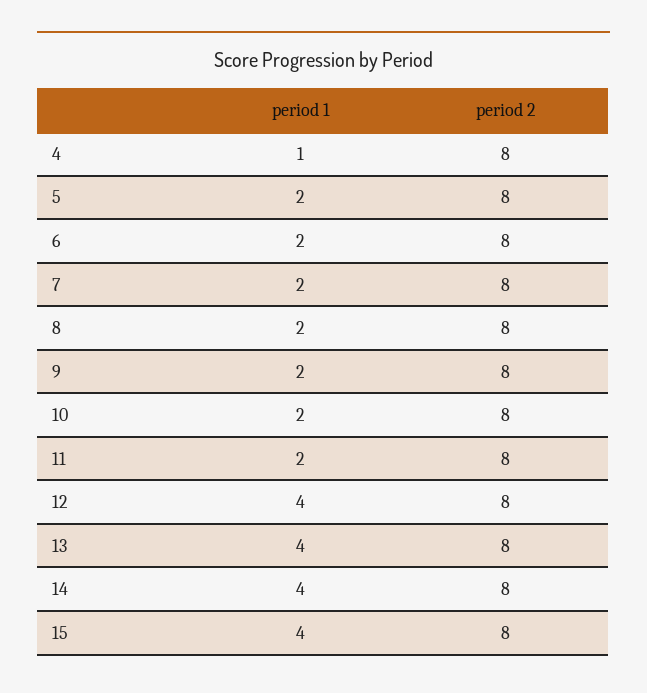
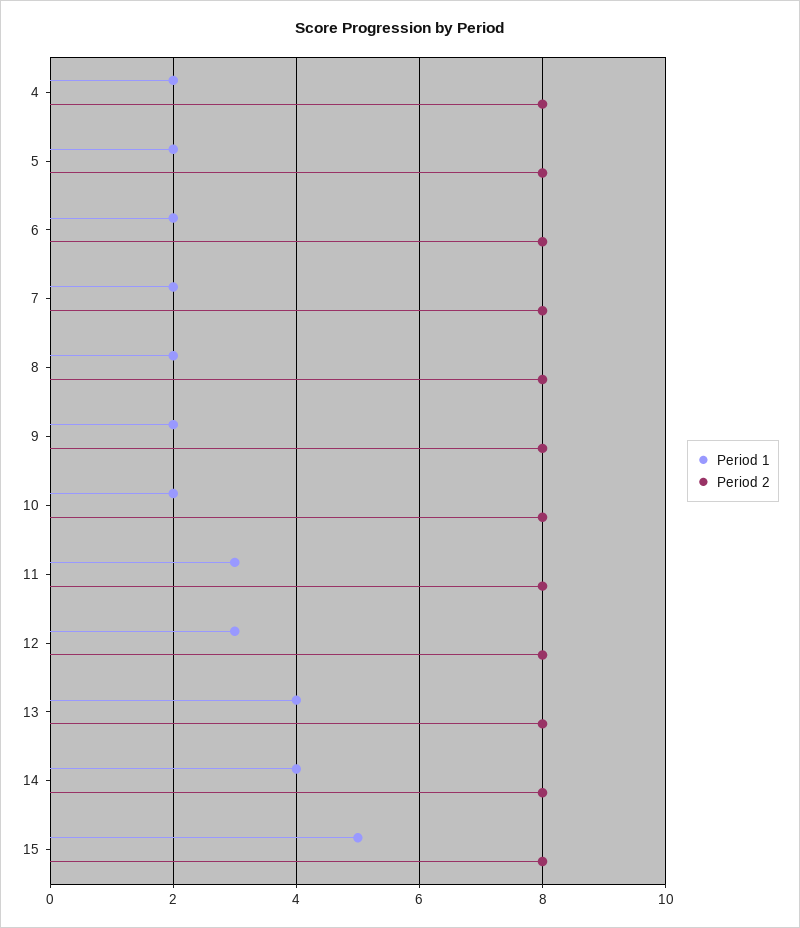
  {
    "period 1": {
-     "4": 1,
+     "4": 2,
      "5": 2,
      "6": 2,
      "7": 2,
      "8": 2,
      "9": 2,
      "10": 2,
-     "11": 2,
+     "11": 3,
-     "12": 4,
+     "12": 3,
      "13": 4,
      "14": 4,
-     "15": 4
+     "15": 5
    },
    "period 2": {
      "4": 8,
      "5": 8,
      "6": 8,
      "7": 8,
      "8": 8,
      "9": 8,
      "10": 8,
      "11": 8,
      "12": 8,
      "13": 8,
      "14": 8,
      "15": 8
    }
  }

